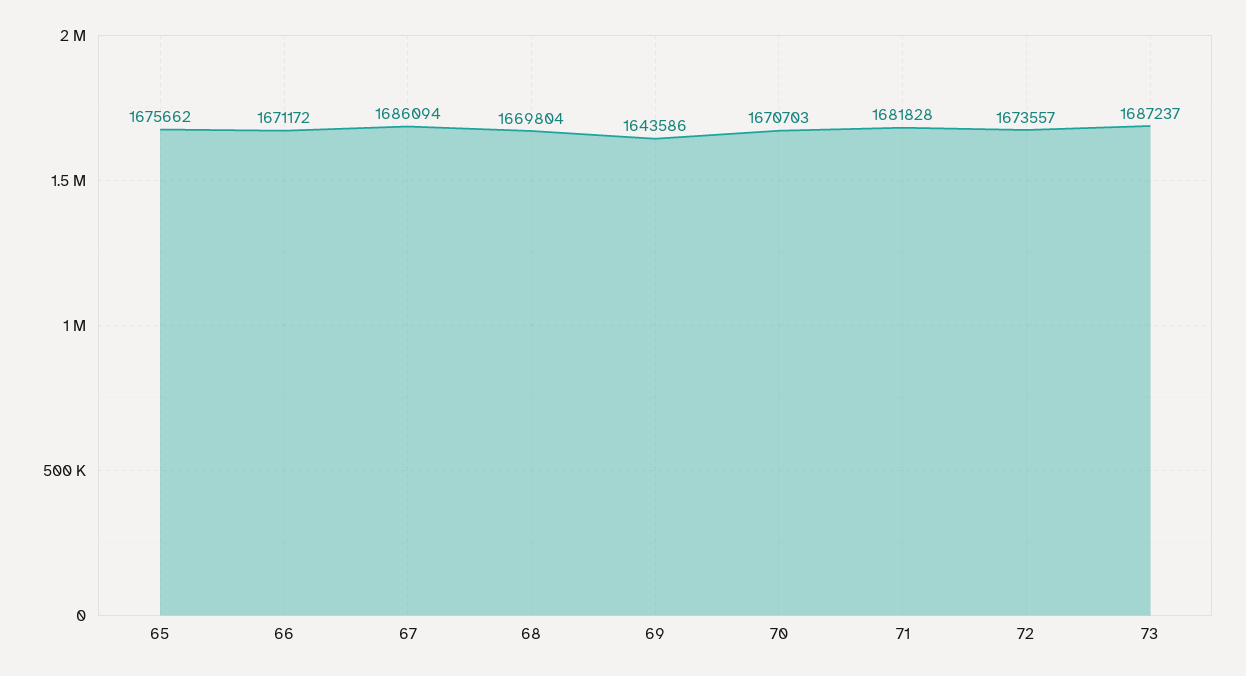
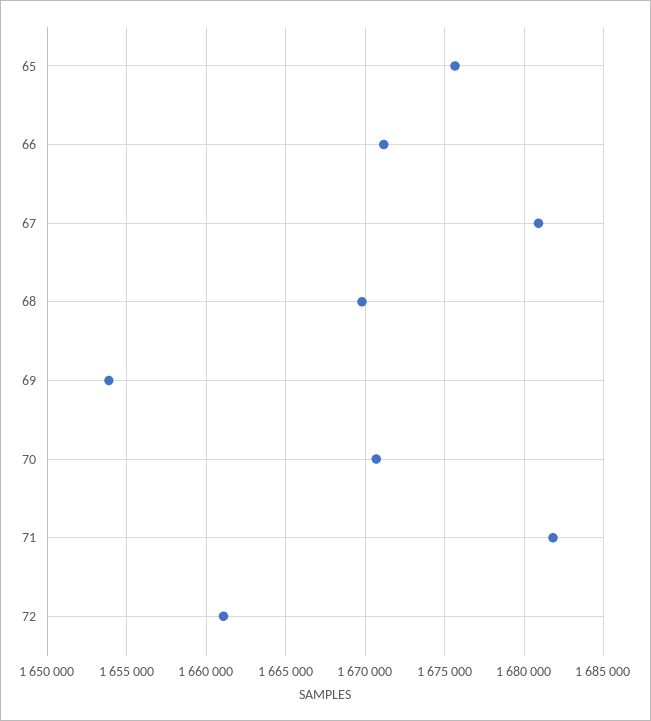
  {
    "65": 1675662,
    "66": 1671172,
-   "67": 1686094,
+   "67": 1681000,
    "68": 1669804,
-   "69": 1643586,
+   "69": 1654000,
    "70": 1670703,
    "71": 1681828,
-   "72": 1673557,
+   "72": 1661000
-   "73": 1687237
  }

